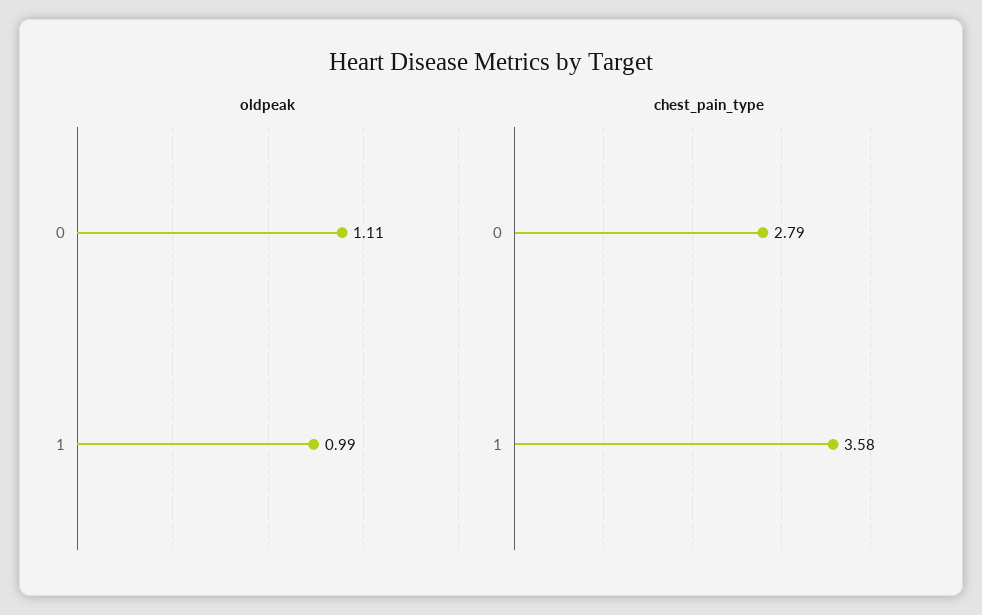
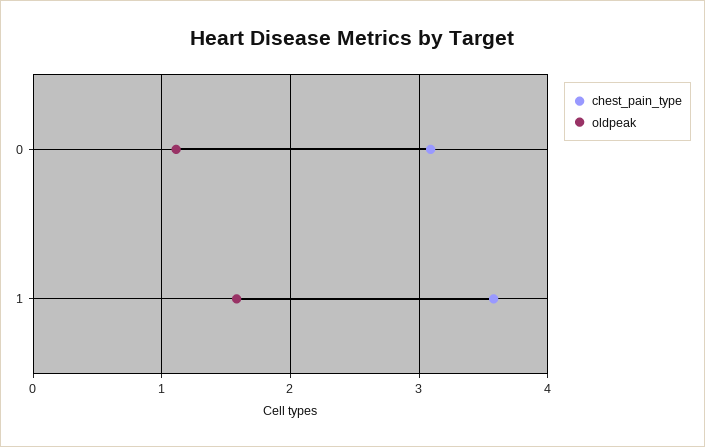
  {
    "oldpeak": {
      "0": 1.11,
-     "1": 0.99
+     "1": 1.6
    },
    "chest_pain_type": {
-     "0": 2.79,
+     "0": 3.1,
      "1": 3.58
    }
  }

